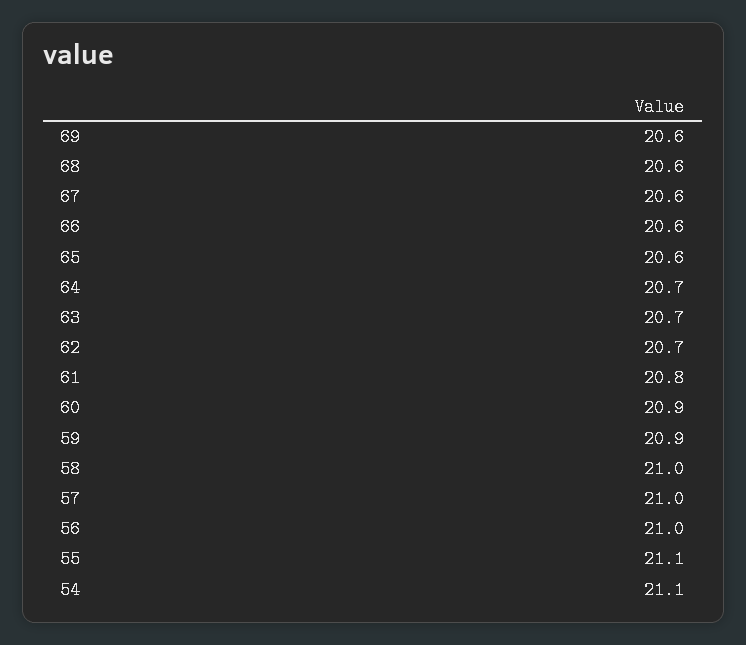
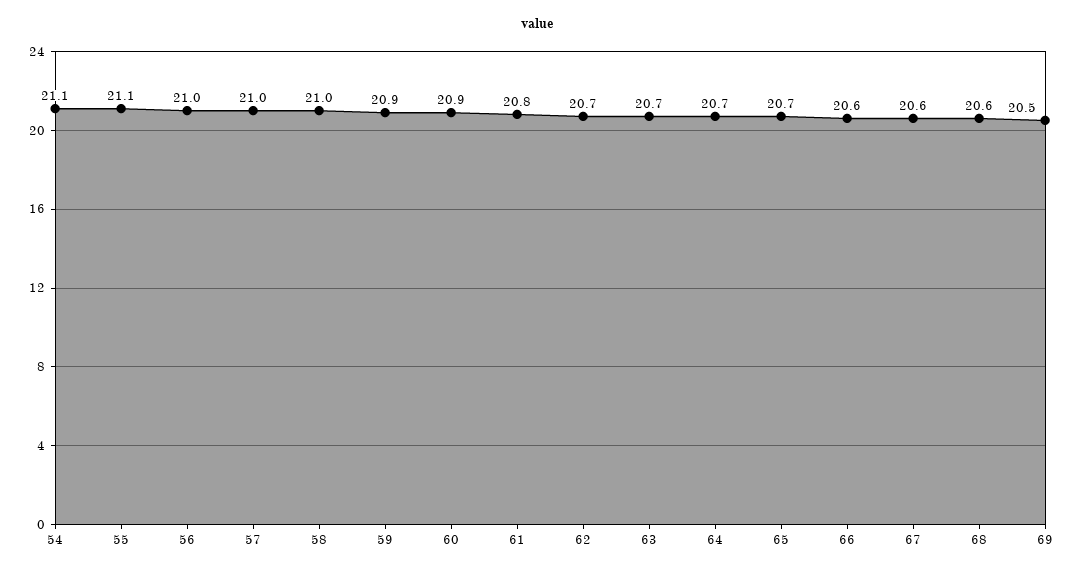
  {
-   "69": 20.6,
+   "69": 20.5,
    "68": 20.6,
    "67": 20.6,
    "66": 20.6,
-   "65": 20.6,
+   "65": 20.7,
    "64": 20.7,
    "63": 20.7,
    "62": 20.7,
    "61": 20.8,
    "60": 20.9,
    "59": 20.9,
    "58": 21,
    "57": 21,
    "56": 21,
    "55": 21.1,
    "54": 21.1
  }

